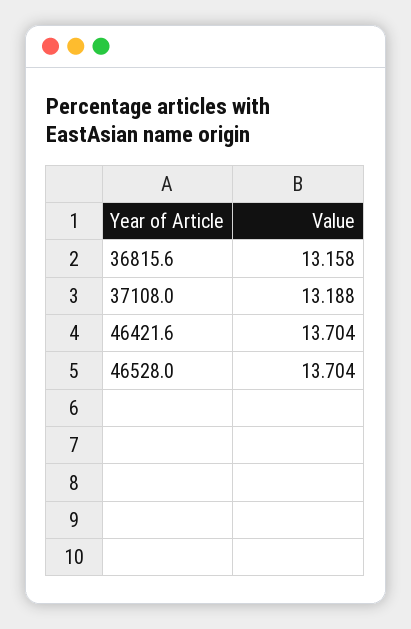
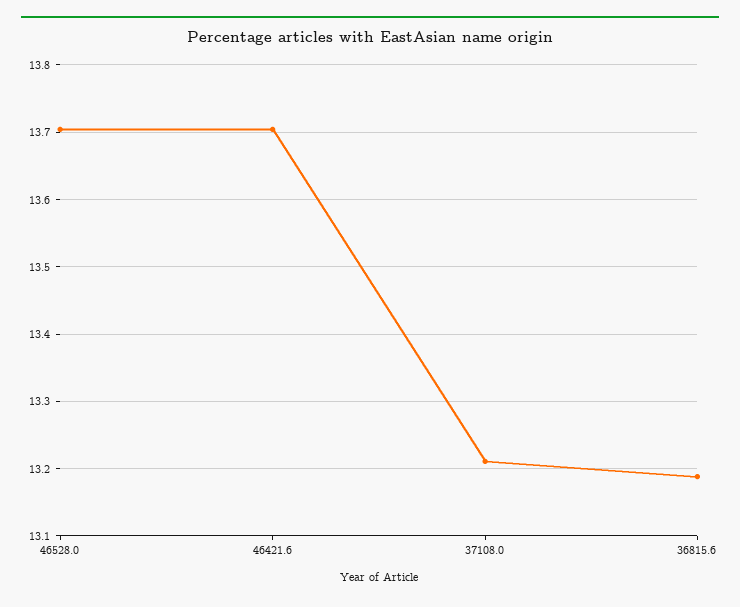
  {
-   "36815.6": 13.158,
+   "36815.6": 13.19,
-   "37108.0": 13.188,
+   "37108.0": 13.21,
    "46421.6": 13.704,
    "46528.0": 13.704
  }

